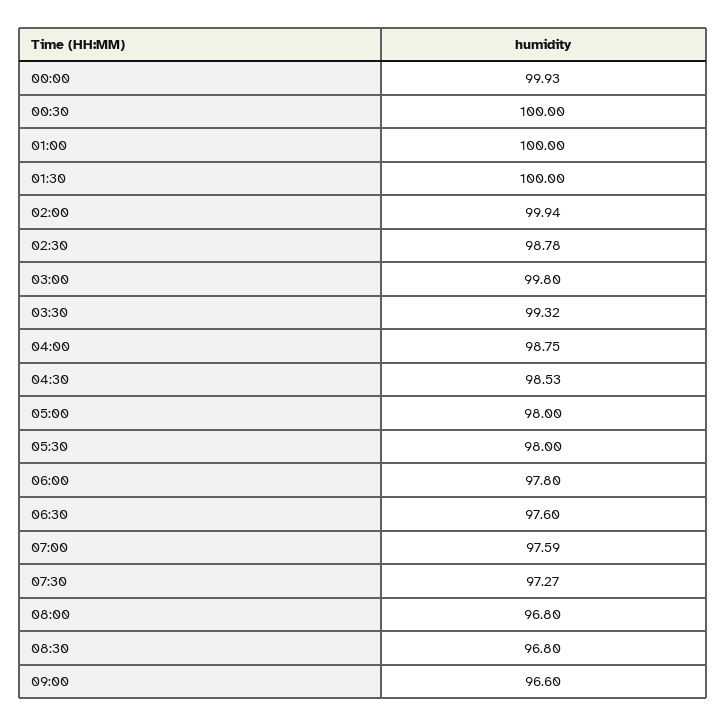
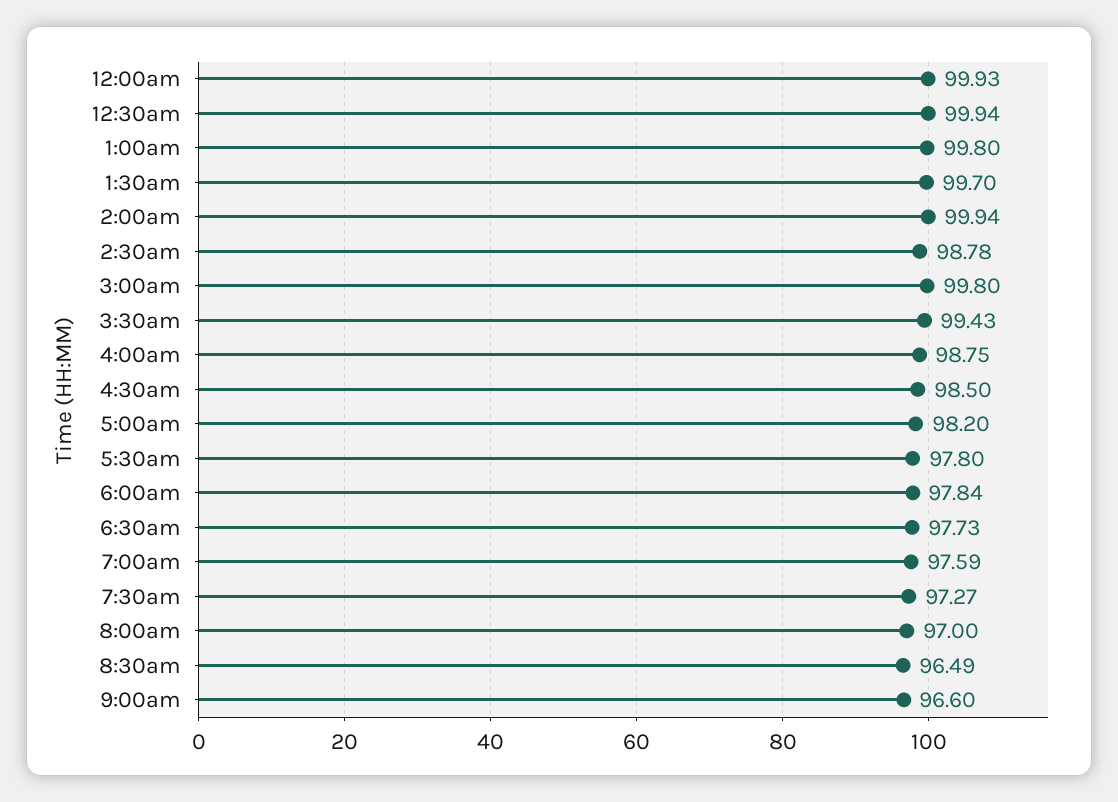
  {
    "00:00": 99.93,
-   "00:30": 100,
+   "00:30": 99.94,
-   "01:00": 100,
+   "01:00": 99.8,
-   "01:30": 100,
+   "01:30": 99.7,
    "02:00": 99.94,
    "02:30": 98.78,
    "03:00": 99.8,
-   "03:30": 99.32,
+   "03:30": 99.43,
    "04:00": 98.75,
-   "04:30": 98.53,
+   "04:30": 98.5,
-   "05:00": 98,
+   "05:00": 98.2,
-   "05:30": 98,
+   "05:30": 97.8,
-   "06:00": 97.8,
+   "06:00": 97.84,
-   "06:30": 97.6,
+   "06:30": 97.73,
    "07:00": 97.59,
    "07:30": 97.27,
-   "08:00": 96.8,
+   "08:00": 97,
-   "08:30": 96.8,
+   "08:30": 96.49,
    "09:00": 96.6
  }

